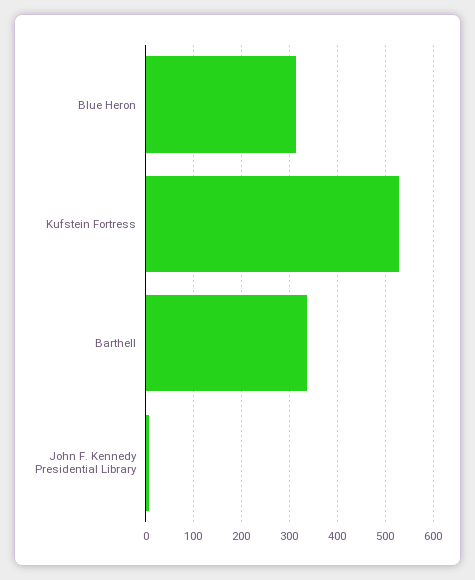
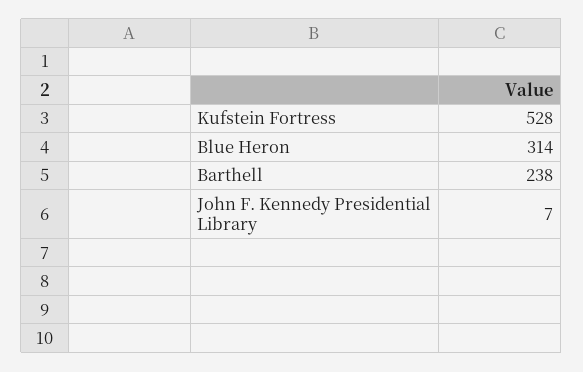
  {
    "Blue Heron": 314,
    "Kufstein Fortress": 528,
-   "Barthell": 340,
+   "Barthell": 238,
    "John F. Kennedy Presidential Library": 7
  }

